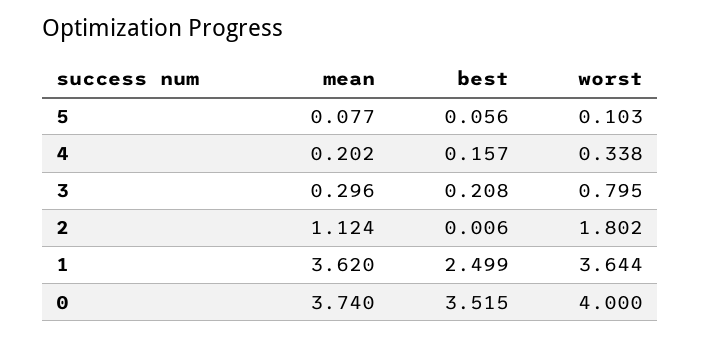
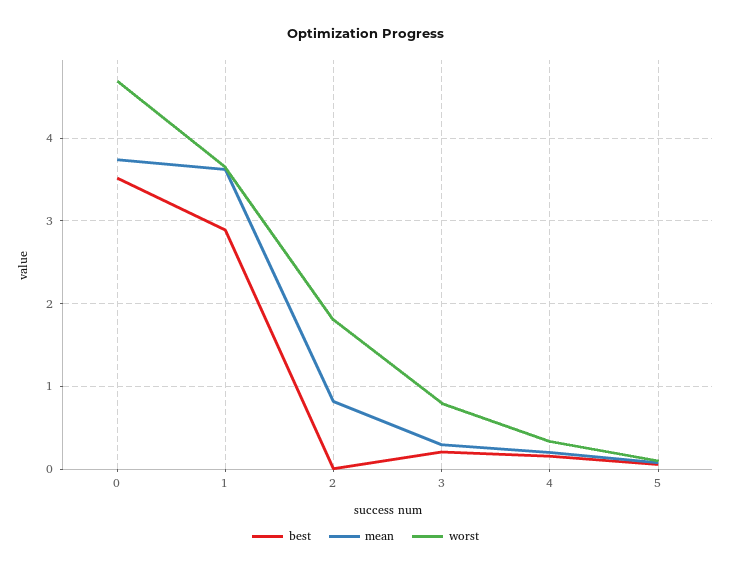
  {
    "mean": {
      "5": 0.077,
      "4": 0.202,
      "3": 0.296,
-     "2": 1.124,
+     "2": 0.8,
      "1": 3.62,
      "0": 3.74
    },
    "best": {
      "5": 0.056,
      "4": 0.157,
      "3": 0.208,
      "2": 0.006,
-     "1": 2.499,
+     "1": 2.9,
      "0": 3.515
    },
    "worst": {
      "5": 0.103,
      "4": 0.338,
      "3": 0.795,
      "2": 1.802,
      "1": 3.644,
-     "0": 4
+     "0": 4.7
    }
  }

